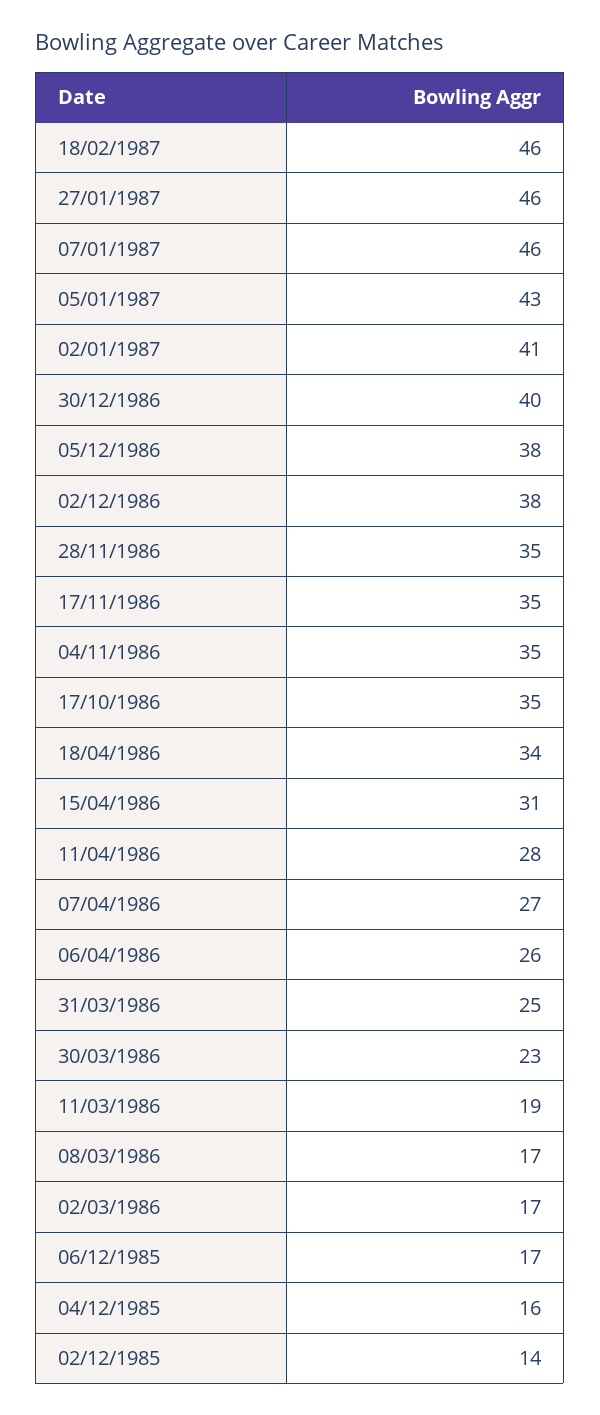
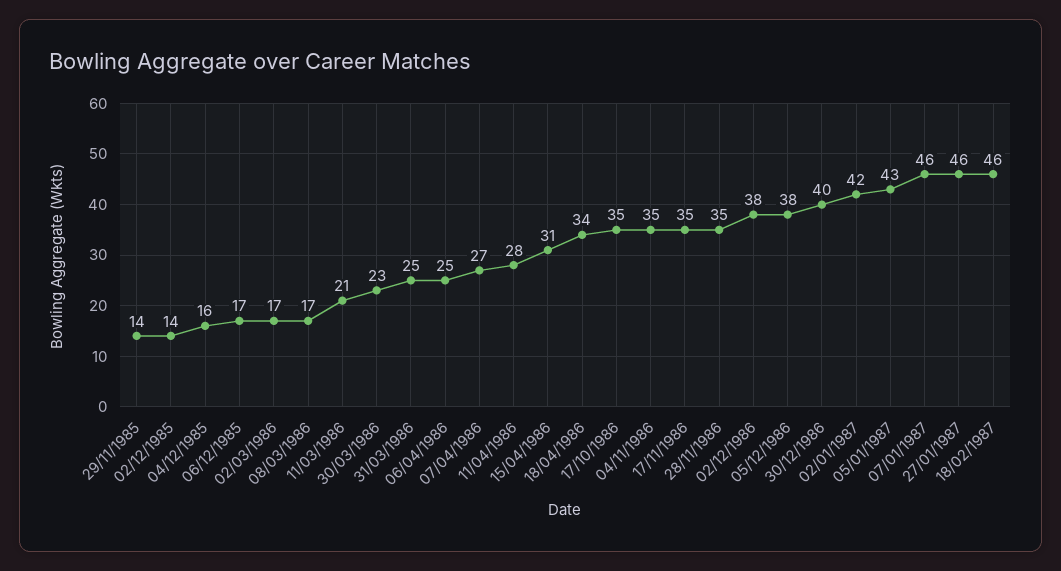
  {
    "18/02/1987": 46,
    "27/01/1987": 46,
    "07/01/1987": 46,
    "05/01/1987": 43,
-   "02/01/1987": 41,
+   "02/01/1987": 42,
    "30/12/1986": 40,
    "05/12/1986": 38,
    "02/12/1986": 38,
    "28/11/1986": 35,
    "17/11/1986": 35,
    "04/11/1986": 35,
    "17/10/1986": 35,
    "18/04/1986": 34,
    "15/04/1986": 31,
    "11/04/1986": 28,
    "07/04/1986": 27,
-   "06/04/1986": 26,
+   "06/04/1986": 25,
    "31/03/1986": 25,
    "30/03/1986": 23,
-   "11/03/1986": 19,
+   "11/03/1986": 21,
    "08/03/1986": 17,
    "02/03/1986": 17,
    "06/12/1985": 17,
    "04/12/1985": 16,
-   "02/12/1985": 14
+   "02/12/1985": 14,
+   "29/11/1985": 14
  }

